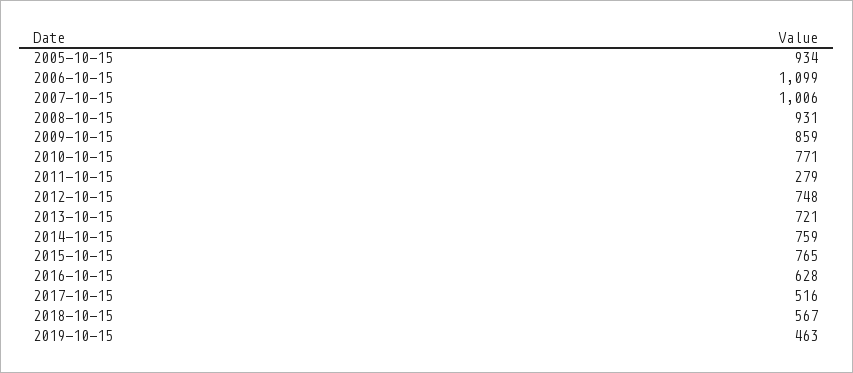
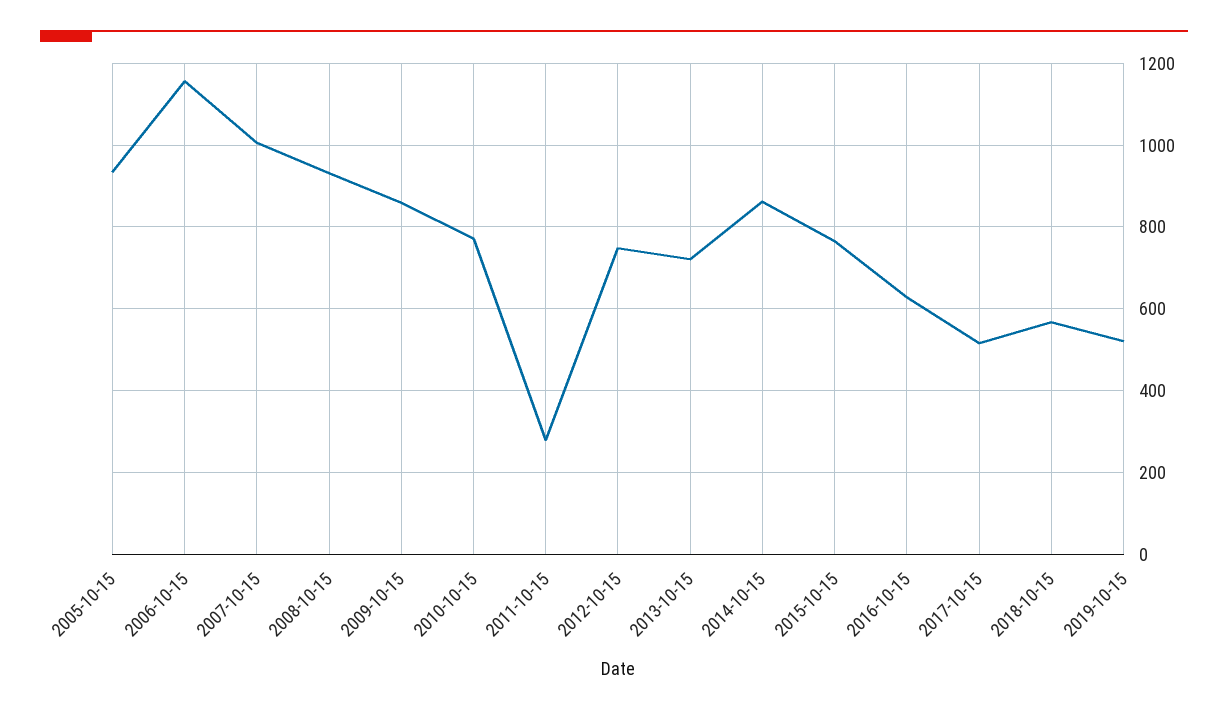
  {
    "2005-10-15": 934,
-   "2006-10-15": 1099,
+   "2006-10-15": 1160,
    "2007-10-15": 1006,
    "2008-10-15": 931,
    "2009-10-15": 859,
    "2010-10-15": 771,
    "2011-10-15": 279,
    "2012-10-15": 748,
    "2013-10-15": 721,
-   "2014-10-15": 759,
+   "2014-10-15": 860,
    "2015-10-15": 765,
    "2016-10-15": 628,
    "2017-10-15": 516,
    "2018-10-15": 567,
-   "2019-10-15": 463
+   "2019-10-15": 520
  }

